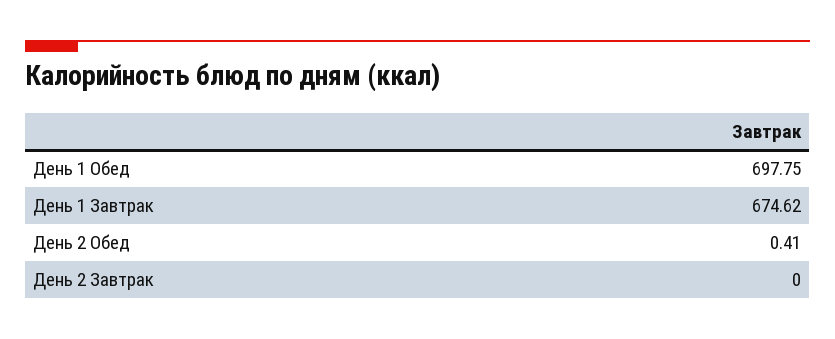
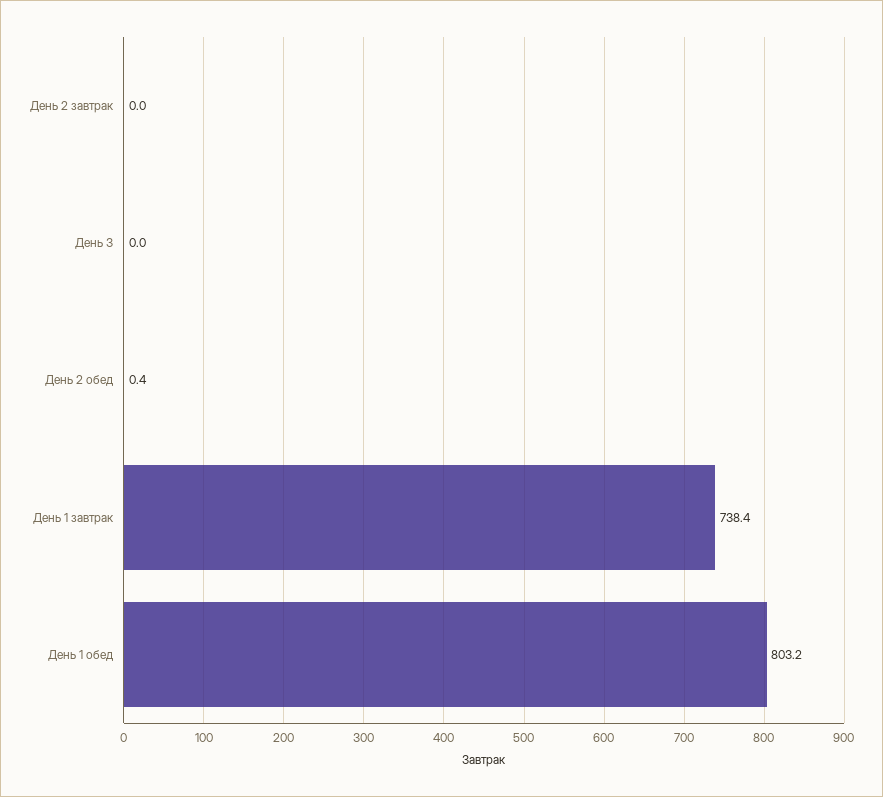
  {
-   "День 1 Обед": 697.75,
+   "День 1 Обед": 803.2,
-   "День 1 Завтрак": 674.62,
+   "День 1 Завтрак": 738.4,
    "День 2 Обед": 0.41,
-   "День 2 Завтрак": 0
+   "День 2 Завтрак": 0,
+   "День 3": 0
  }

